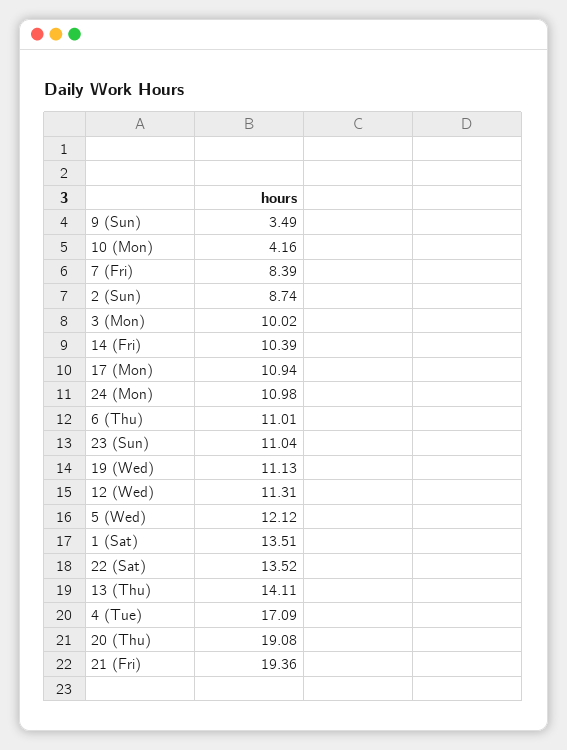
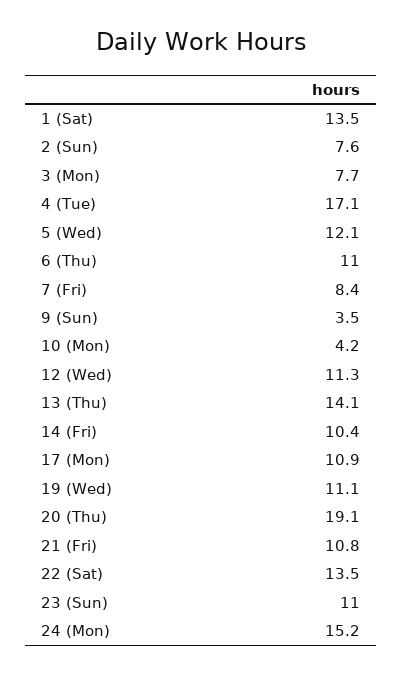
  {
    "9 (Sun)": 3.49,
    "10 (Mon)": 4.16,
    "7 (Fri)": 8.39,
-   "2 (Sun)": 8.74,
+   "2 (Sun)": 7.6,
-   "3 (Mon)": 10.02,
+   "3 (Mon)": 7.7,
    "14 (Fri)": 10.39,
    "17 (Mon)": 10.94,
-   "24 (Mon)": 10.98,
+   "24 (Mon)": 15.2,
    "6 (Thu)": 11.01,
    "23 (Sun)": 11.04,
    "19 (Wed)": 11.13,
    "12 (Wed)": 11.31,
    "5 (Wed)": 12.12,
    "1 (Sat)": 13.51,
    "22 (Sat)": 13.52,
    "13 (Thu)": 14.11,
    "4 (Tue)": 17.09,
    "20 (Thu)": 19.08,
-   "21 (Fri)": 19.36
+   "21 (Fri)": 10.8
  }

